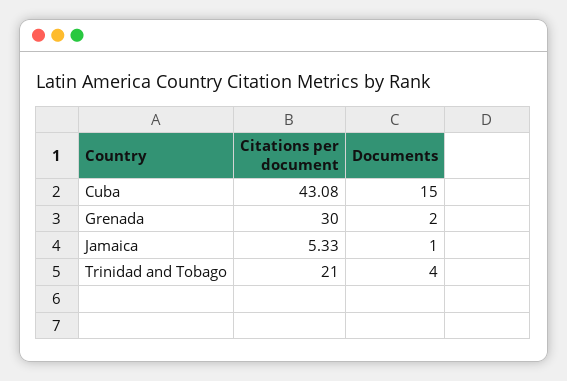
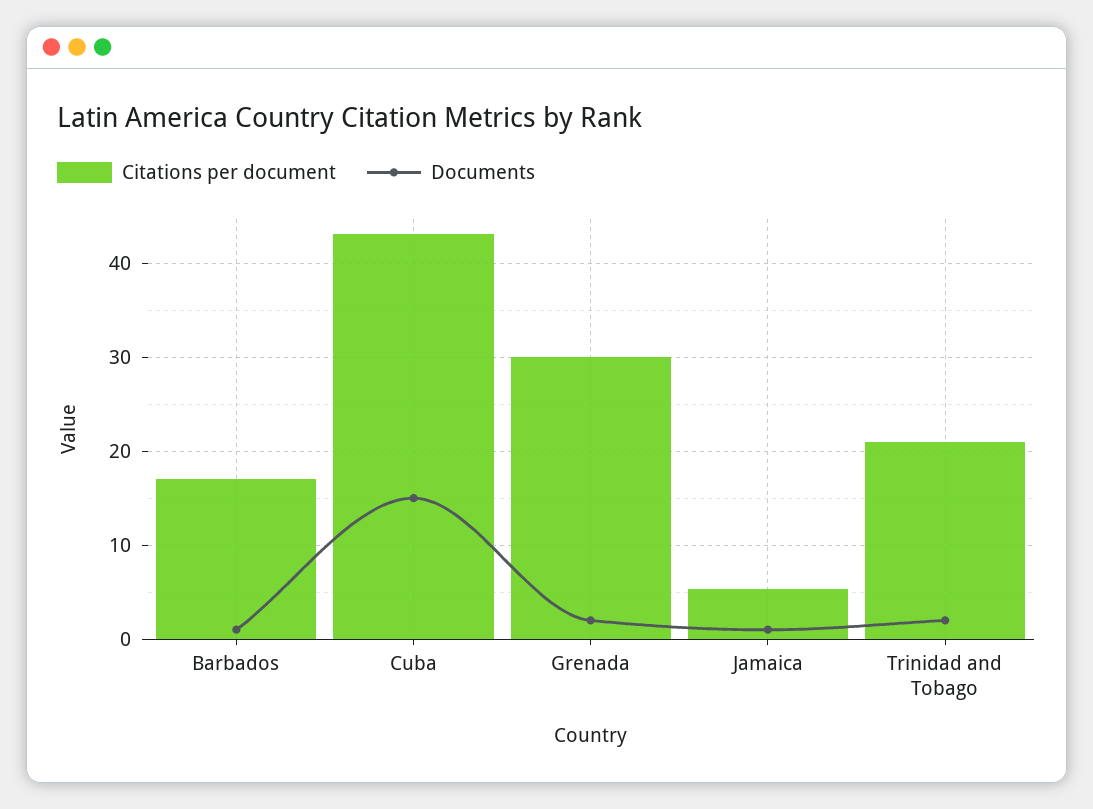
  {
    "Citations per document": {
      "Cuba": 43.08,
      "Grenada": 30,
      "Jamaica": 5.33,
-     "Trinidad and Tobago": 21
+     "Trinidad and Tobago": 21,
+     "Barbados": 17
    },
    "Documents": {
      "Cuba": 15,
      "Grenada": 2,
      "Jamaica": 1,
-     "Trinidad and Tobago": 4
+     "Trinidad and Tobago": 2,
+     "Barbados": 1
    }
  }

